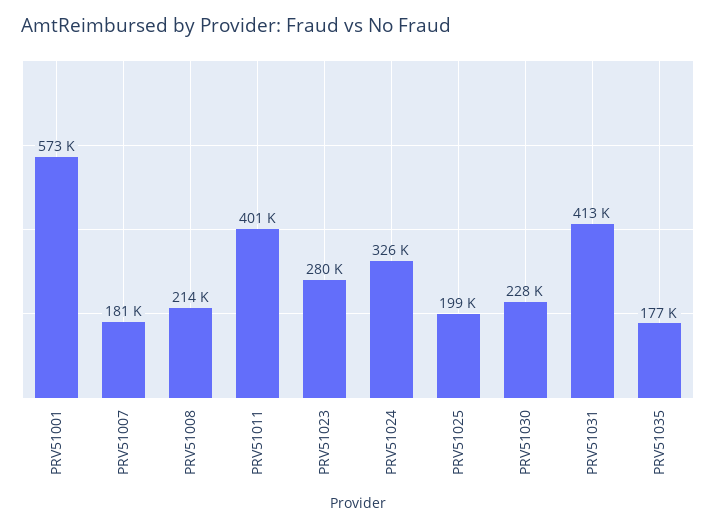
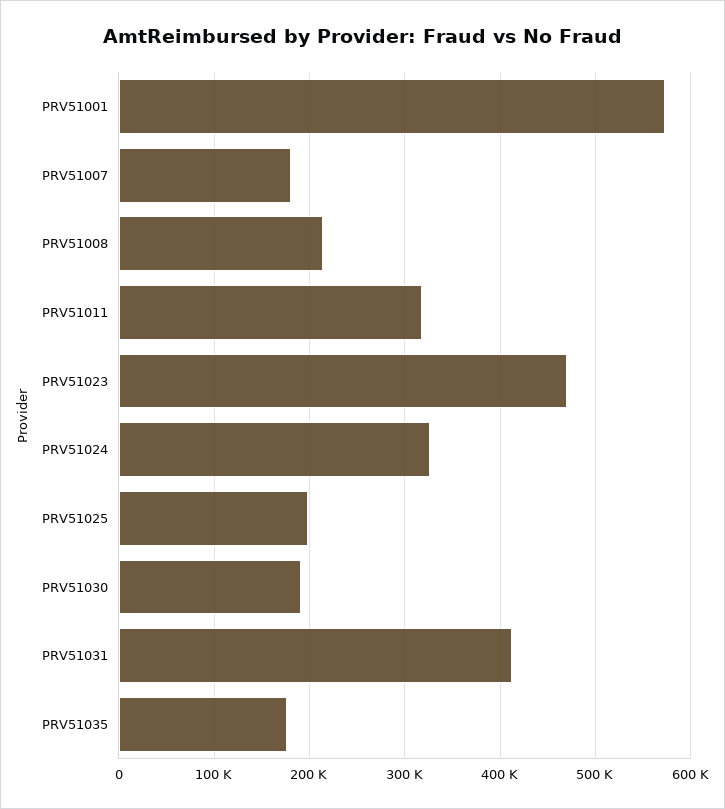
  {
    "PRV51001": 573000,
    "PRV51007": 181000,
    "PRV51008": 214000,
-   "PRV51011": 401000,
+   "PRV51011": 320000,
-   "PRV51023": 280000,
+   "PRV51023": 470000,
    "PRV51024": 326000,
    "PRV51025": 199000,
-   "PRV51030": 228000,
+   "PRV51030": 190000,
    "PRV51031": 413000,
    "PRV51035": 177000
  }

